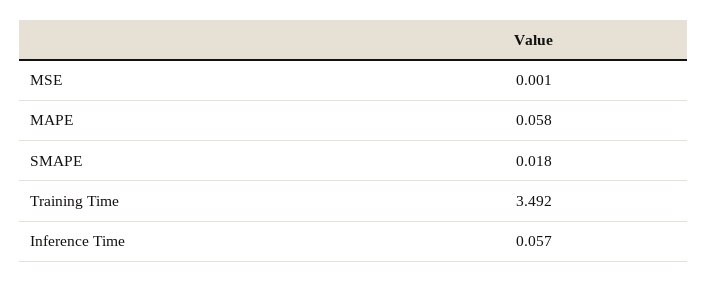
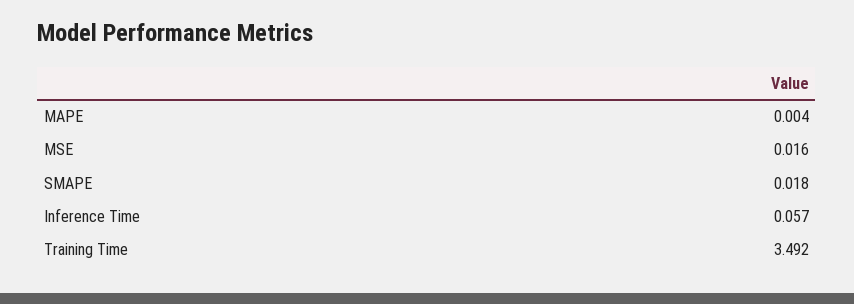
  {
-   "MSE": 0.001,
+   "MSE": 0.016,
-   "MAPE": 0.058,
+   "MAPE": 0.004,
    "SMAPE": 0.018,
    "Training Time": 3.492,
    "Inference Time": 0.057
  }

